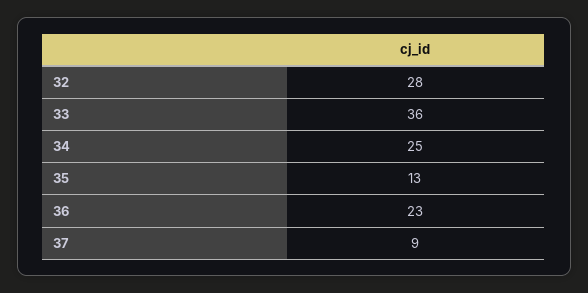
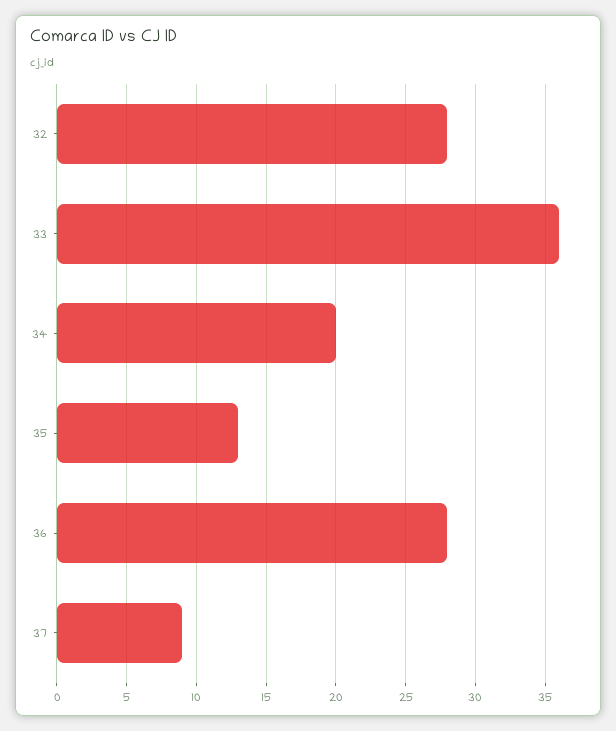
  {
    "32": 28,
    "33": 36,
-   "34": 25,
+   "34": 20,
    "35": 13,
-   "36": 23,
+   "36": 28,
    "37": 9
  }

